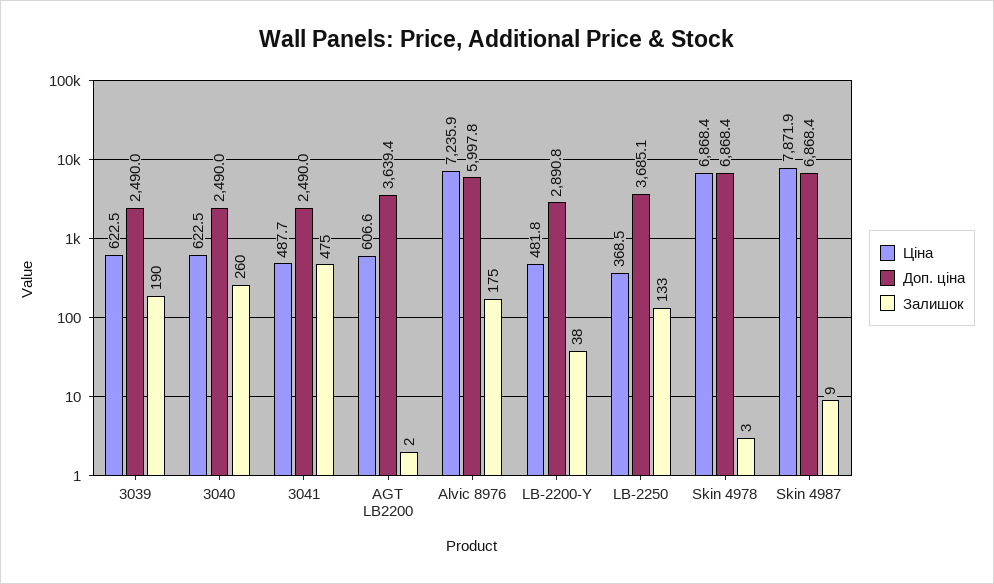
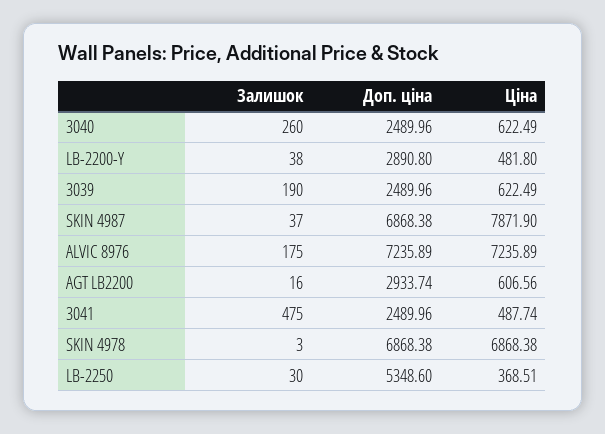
  {
    "Ціна": {
      "3039": 622.49,
      "3040": 622.49,
      "3041": 487.74,
      "AGT LB2200": 606.56,
      "Alvic 8976": 7235.89,
      "LB-2200-Y": 481.8,
      "LB-2250": 368.51,
      "Skin 4978": 6868.38,
      "Skin 4987": 7871.9
    },
    "Доп. ціна": {
      "3039": 2489.96,
      "3040": 2489.96,
      "3041": 2489.96,
-     "AGT LB2200": 3639.4,
+     "AGT LB2200": 2933.74,
-     "Alvic 8976": 5997.8,
+     "Alvic 8976": 7235.89,
      "LB-2200-Y": 2890.8,
-     "LB-2250": 3685.1,
+     "LB-2250": 5348.6,
      "Skin 4978": 6868.38,
      "Skin 4987": 6868.38
    },
    "Залишок": {
      "3039": 190,
      "3040": 260,
      "3041": 475,
-     "AGT LB2200": 2,
+     "AGT LB2200": 16,
      "Alvic 8976": 175,
      "LB-2200-Y": 38,
-     "LB-2250": 133,
+     "LB-2250": 30,
      "Skin 4978": 3,
-     "Skin 4987": 9
+     "Skin 4987": 37
    }
  }

